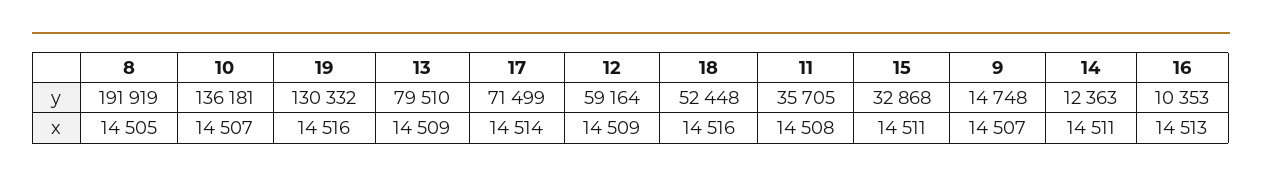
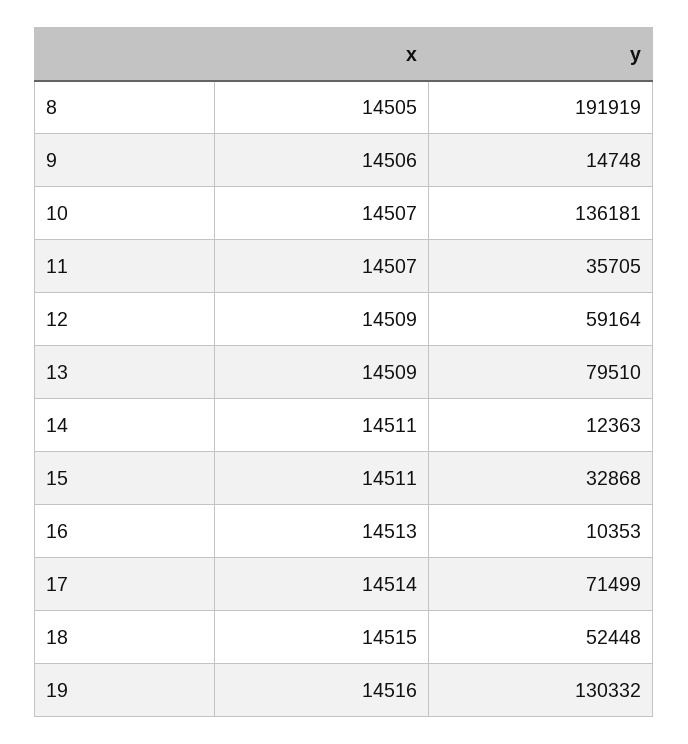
  {
    "8": {
      "y": 191919,
      "x": 14505
    },
    "10": {
      "y": 136181,
      "x": 14507
    },
    "19": {
      "y": 130332,
      "x": 14516
    },
    "13": {
      "y": 79510,
      "x": 14509
    },
    "17": {
      "y": 71499,
      "x": 14514
    },
    "12": {
      "y": 59164,
      "x": 14509
    },
    "18": {
      "y": 52448,
-     "x": 14516
+     "x": 14515
    },
    "11": {
      "y": 35705,
-     "x": 14508
+     "x": 14507
    },
    "15": {
      "y": 32868,
      "x": 14511
    },
    "9": {
      "y": 14748,
-     "x": 14507
+     "x": 14506
    },
    "14": {
      "y": 12363,
      "x": 14511
    },
    "16": {
      "y": 10353,
      "x": 14513
    }
  }

